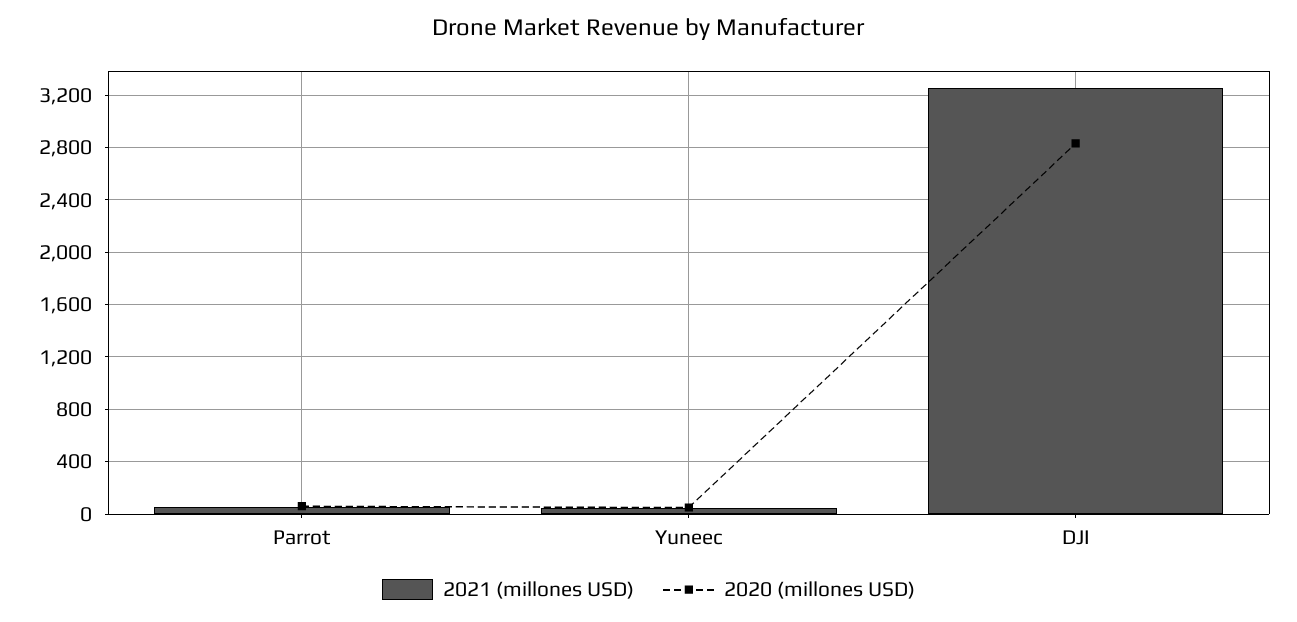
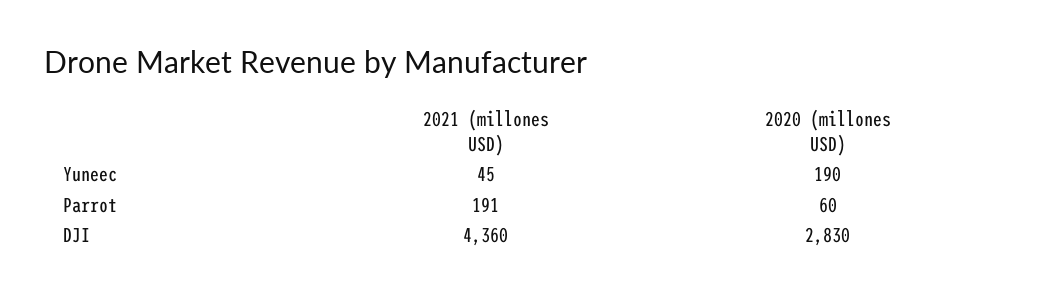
  {
    "2021 (millones USD)": {
-     "Parrot": 50,
+     "Parrot": 191,
      "Yuneec": 45,
-     "DJI": 3250
+     "DJI": 4360
    },
    "2020 (millones USD)": {
      "Parrot": 60,
-     "Yuneec": 50,
+     "Yuneec": 190,
      "DJI": 2830
    }
  }

